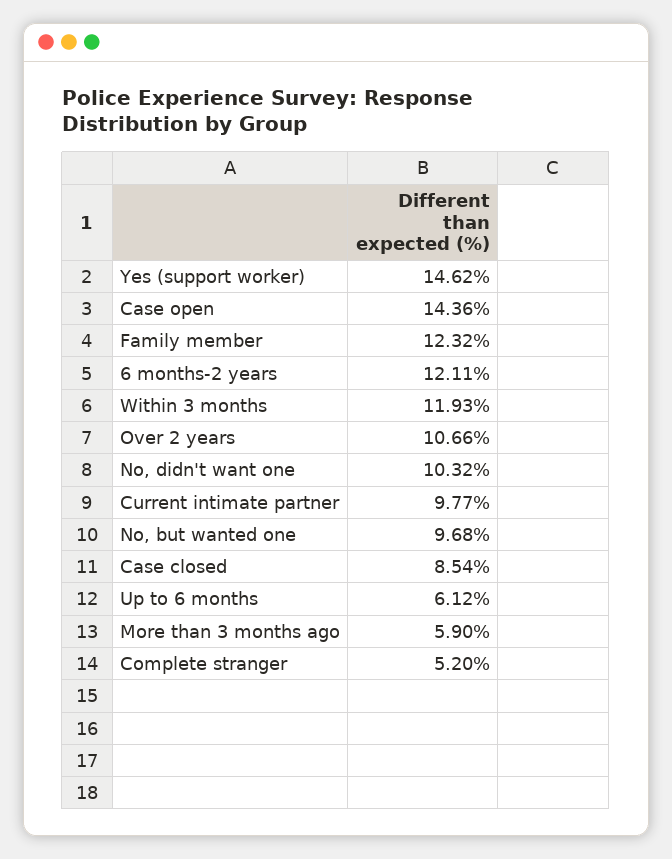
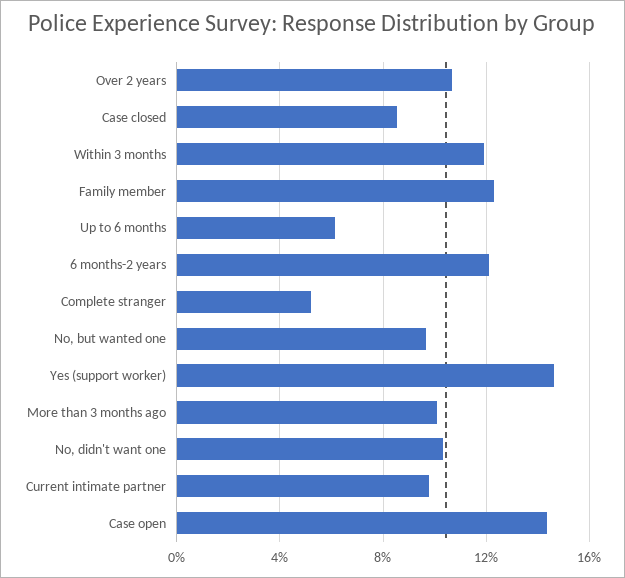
  {
    "Yes (support worker)": 14.62,
    "Case open": 14.36,
    "Family member": 12.32,
    "6 months-2 years": 12.11,
    "Within 3 months": 11.93,
    "Over 2 years": 10.66,
    "No, didn't want one": 10.32,
    "Current intimate partner": 9.77,
    "No, but wanted one": 9.68,
    "Case closed": 8.54,
    "Up to 6 months": 6.12,
-   "More than 3 months ago": 5.9,
+   "More than 3 months ago": 10,
    "Complete stranger": 5.2
  }

